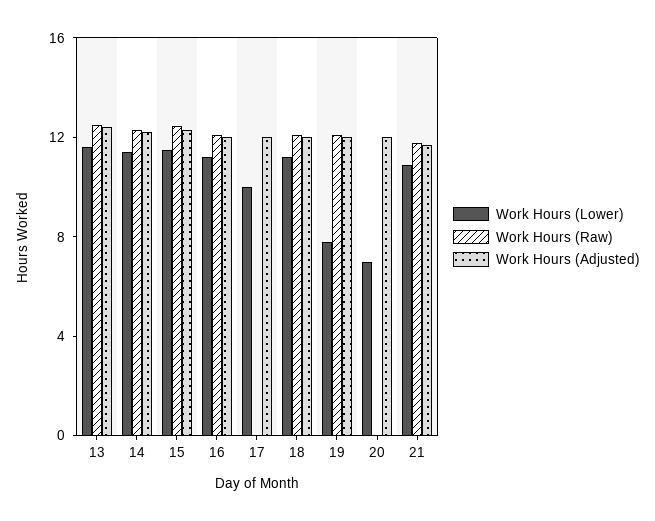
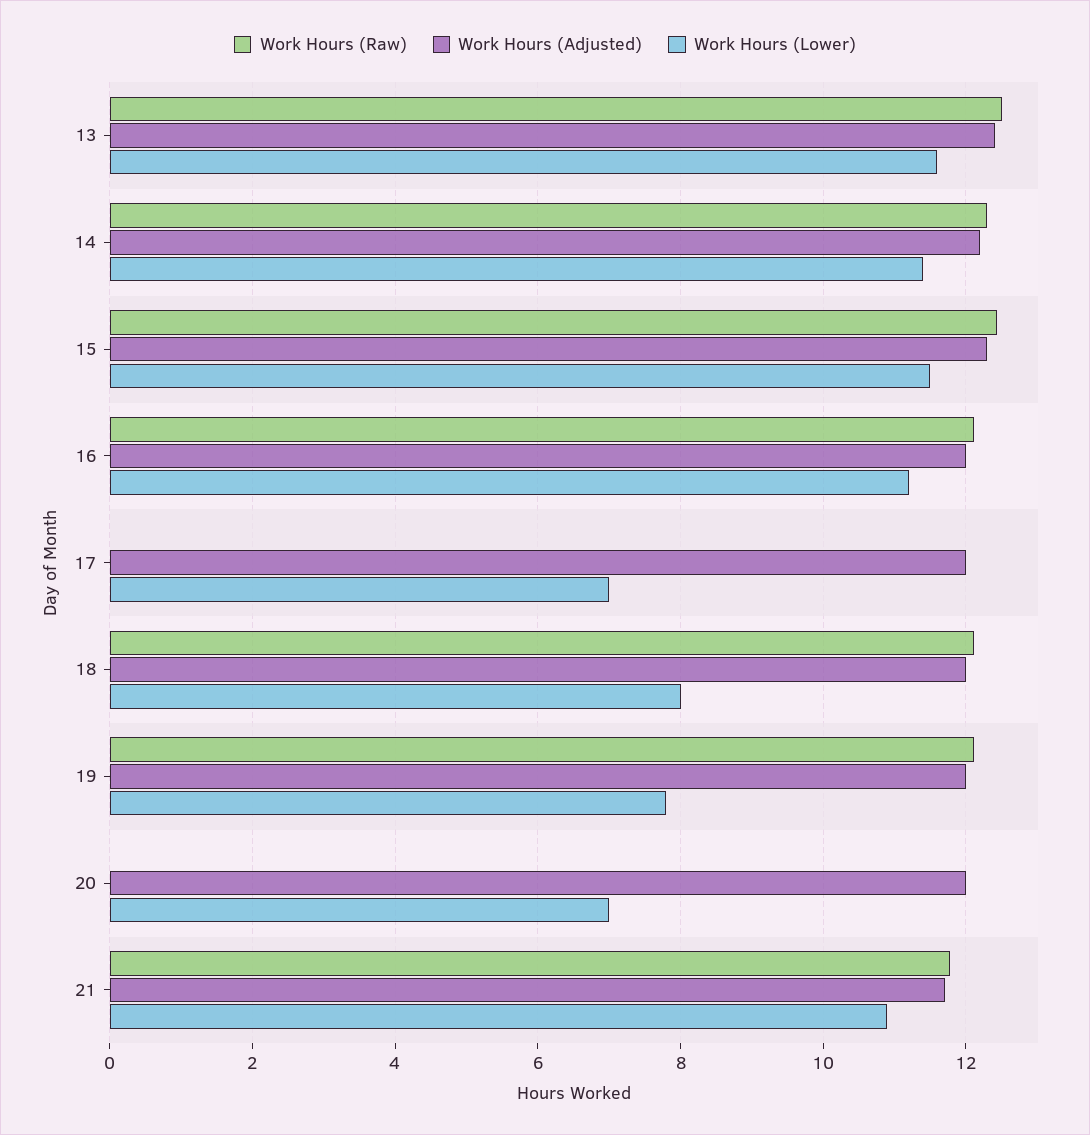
  {
    "Work Hours (Lower)": {
      "13": 11.6,
      "14": 11.4,
      "15": 11.6,
      "16": 11.2,
-     "17": 10,
+     "17": 7,
-     "18": 11,
+     "18": 8,
      "19": 7.8,
      "20": 7,
      "21": 11
    },
    "Work Hours (Raw)": {
      "13": 12.6,
      "14": 12.4,
      "15": 12.4,
      "16": 12.2,
      "17": 0,
      "18": 12.2,
      "19": 12.2,
      "20": 0,
      "21": 11.8
    },
    "Work Hours (Adjusted)": {
      "13": 12.4,
      "14": 12.2,
      "15": 12.4,
      "16": 12,
      "17": 12,
      "18": 12,
      "19": 12,
      "20": 12,
      "21": 11.8
    }
  }

